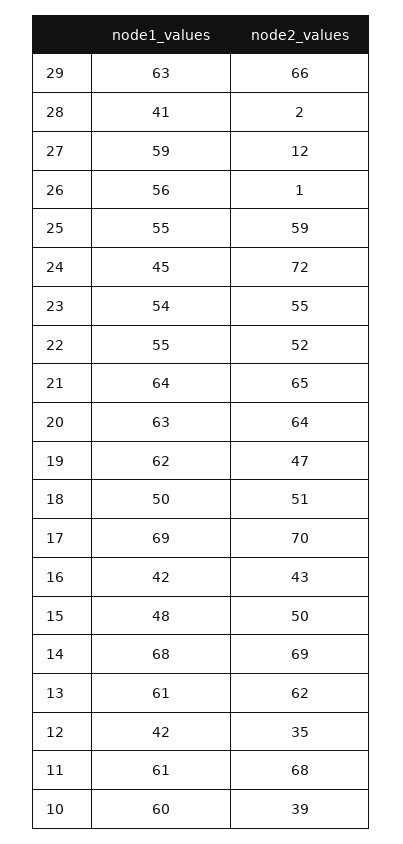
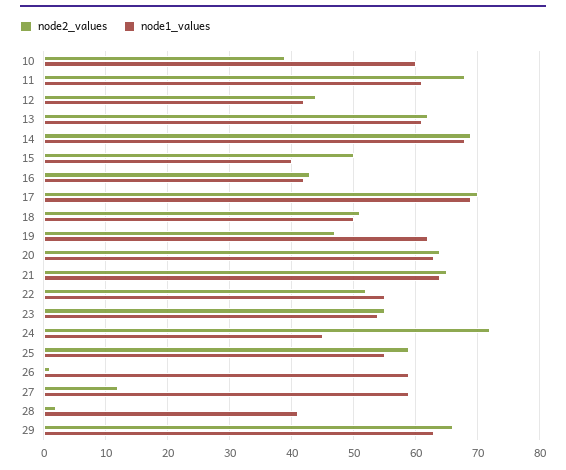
  {
    "node1_values": {
      "29": 63,
      "28": 41,
      "27": 59,
-     "26": 56,
+     "26": 59,
      "25": 55,
      "24": 45,
      "23": 54,
      "22": 55,
      "21": 64,
      "20": 63,
      "19": 62,
      "18": 50,
      "17": 69,
      "16": 42,
-     "15": 48,
+     "15": 40,
      "14": 68,
      "13": 61,
      "12": 42,
      "11": 61,
      "10": 60
    },
    "node2_values": {
      "29": 66,
      "28": 2,
      "27": 12,
      "26": 1,
      "25": 59,
      "24": 72,
      "23": 55,
      "22": 52,
      "21": 65,
      "20": 64,
      "19": 47,
      "18": 51,
      "17": 70,
      "16": 43,
      "15": 50,
      "14": 69,
      "13": 62,
-     "12": 35,
+     "12": 44,
      "11": 68,
      "10": 39
    }
  }

